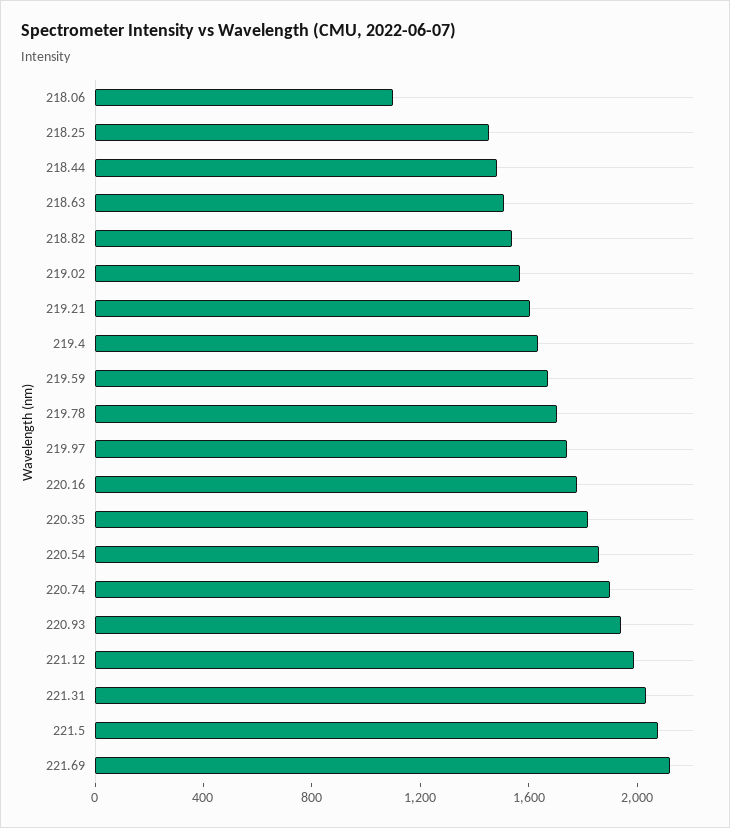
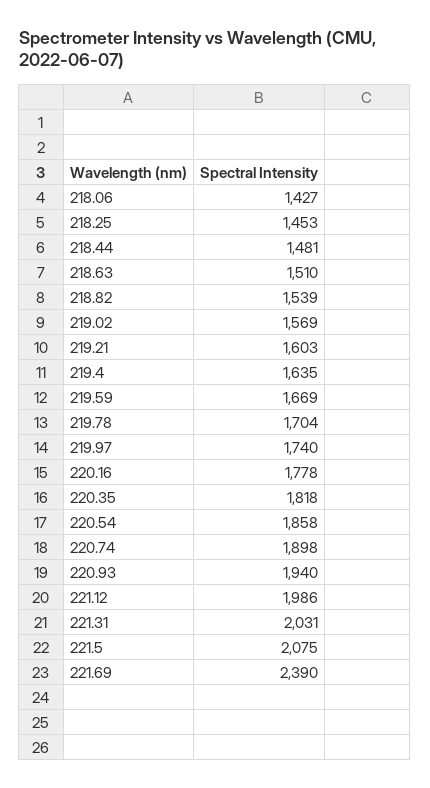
  {
-   "218.06": 1100,
+   "218.06": 1427,
    "218.25": 1453,
    "218.44": 1481,
    "218.63": 1510,
    "218.82": 1539,
    "219.02": 1569,
    "219.21": 1603,
    "219.4": 1635,
    "219.59": 1669,
    "219.78": 1704,
    "219.97": 1740,
    "220.16": 1778,
    "220.35": 1818,
    "220.54": 1858,
    "220.74": 1898,
    "220.93": 1940,
    "221.12": 1986,
    "221.31": 2031,
    "221.5": 2075,
-   "221.69": 2100
+   "221.69": 2390
  }

